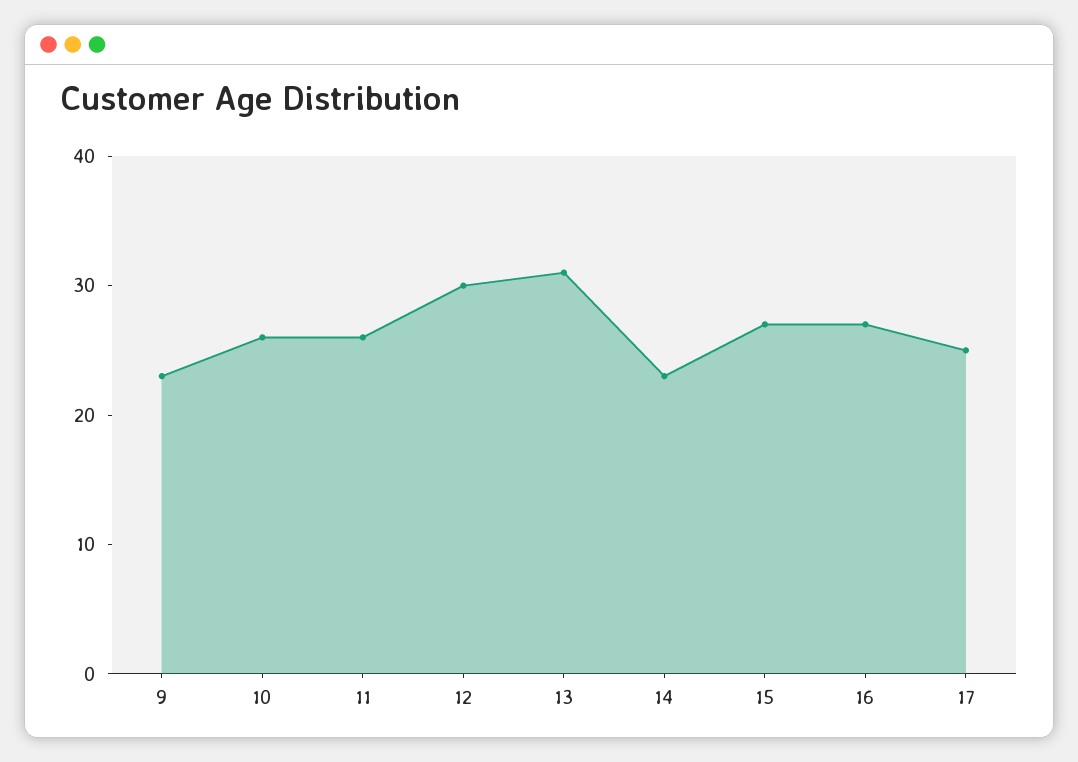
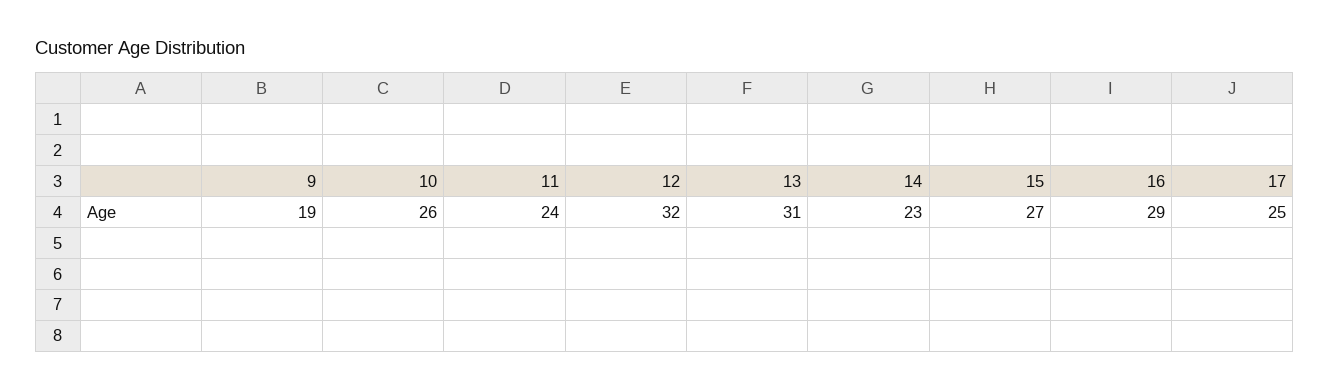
  {
-   "9": 23,
+   "9": 19,
    "10": 26,
-   "11": 26,
+   "11": 24,
-   "12": 30,
+   "12": 32,
    "13": 31,
    "14": 23,
    "15": 27,
-   "16": 27,
+   "16": 29,
    "17": 25
  }

